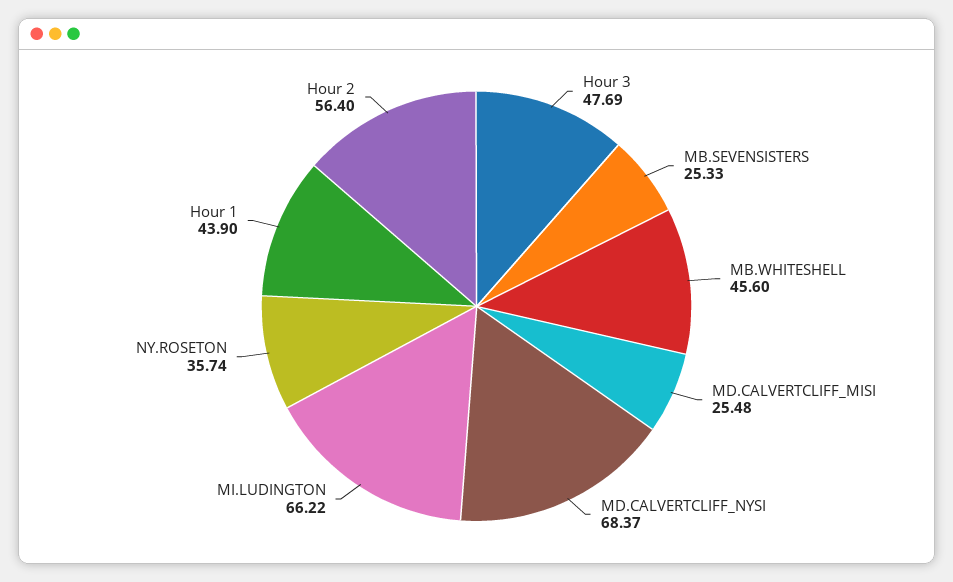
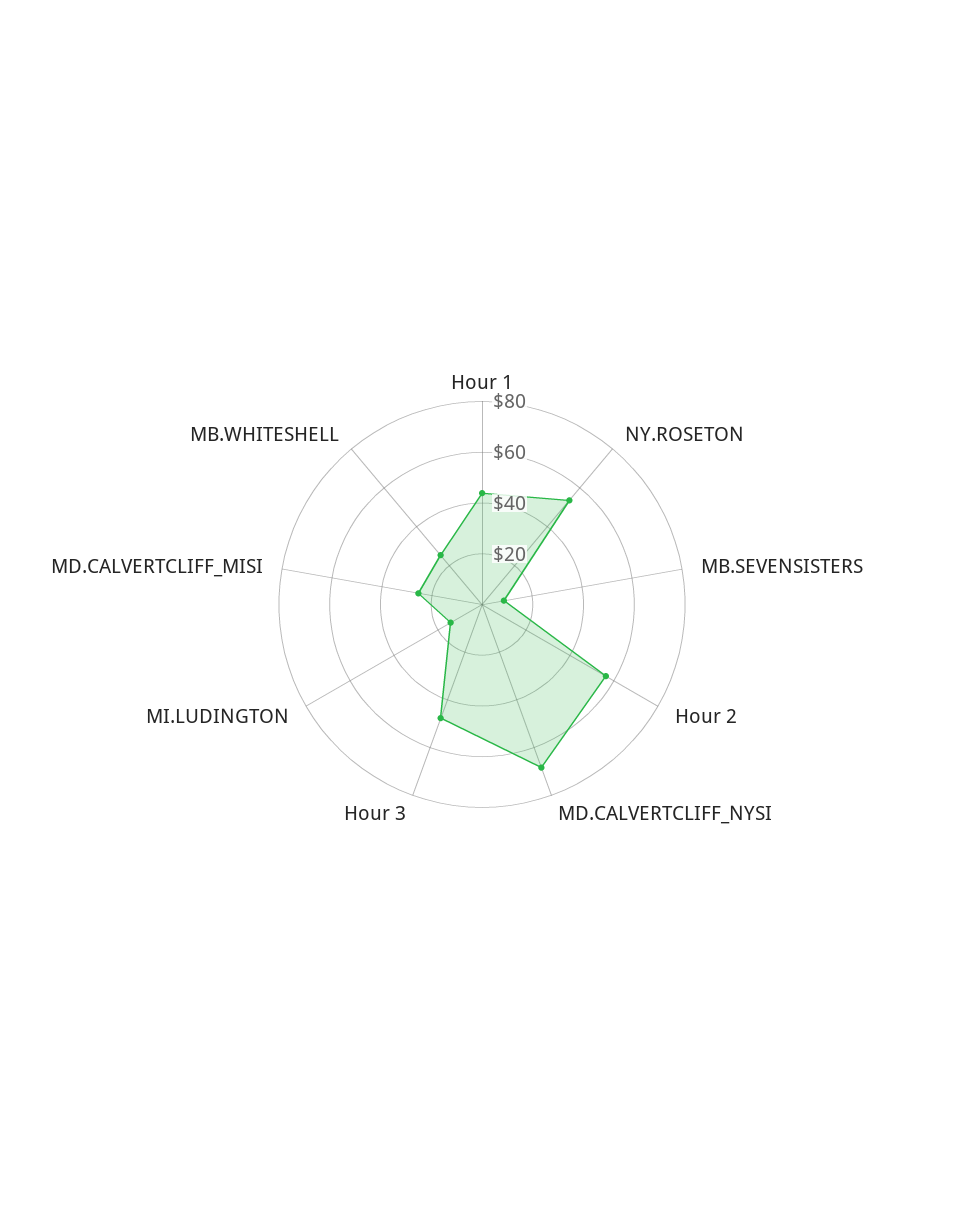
  {
    "Hour 3": 47.69,
-   "MB.SEVENSISTERS": 25.33,
+   "MB.SEVENSISTERS": 10,
-   "MB.WHITESHELL": 45.6,
+   "MB.WHITESHELL": 25,
    "MD.CALVERTCLIFF_MISI": 25.48,
    "MD.CALVERTCLIFF_NYSI": 68.37,
-   "MI.LUDINGTON": 66.22,
+   "MI.LUDINGTON": 15,
-   "NY.ROSETON": 35.74,
+   "NY.ROSETON": 55,
    "Hour 1": 43.9,
    "Hour 2": 56.4
  }

